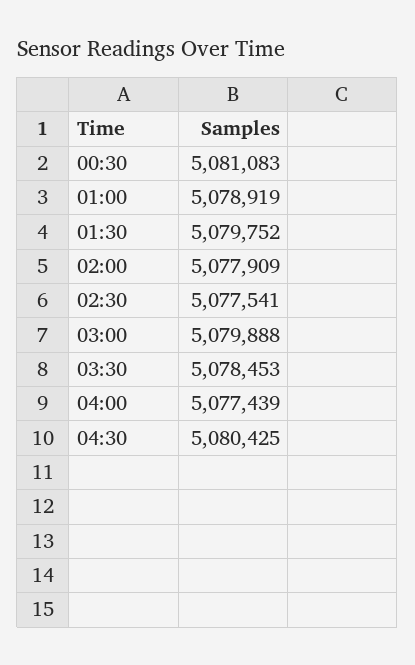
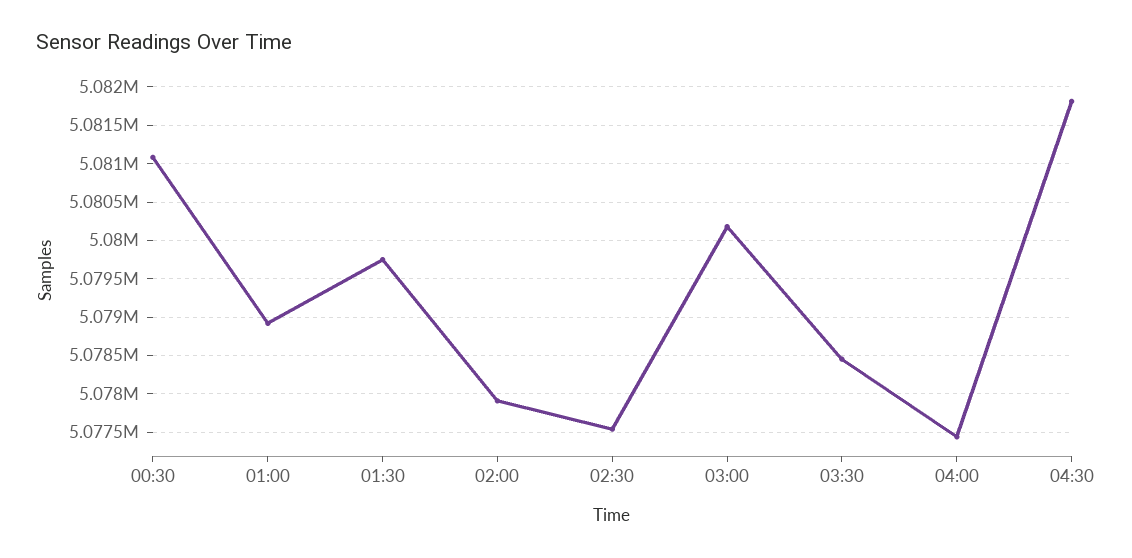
  {
    "00:30": 5081083,
    "01:00": 5078919,
    "01:30": 5079752,
    "02:00": 5077909,
    "02:30": 5077541,
-   "03:00": 5079888,
+   "03:00": 5080200,
    "03:30": 5078453,
    "04:00": 5077439,
-   "04:30": 5080425
+   "04:30": 5081800
  }

